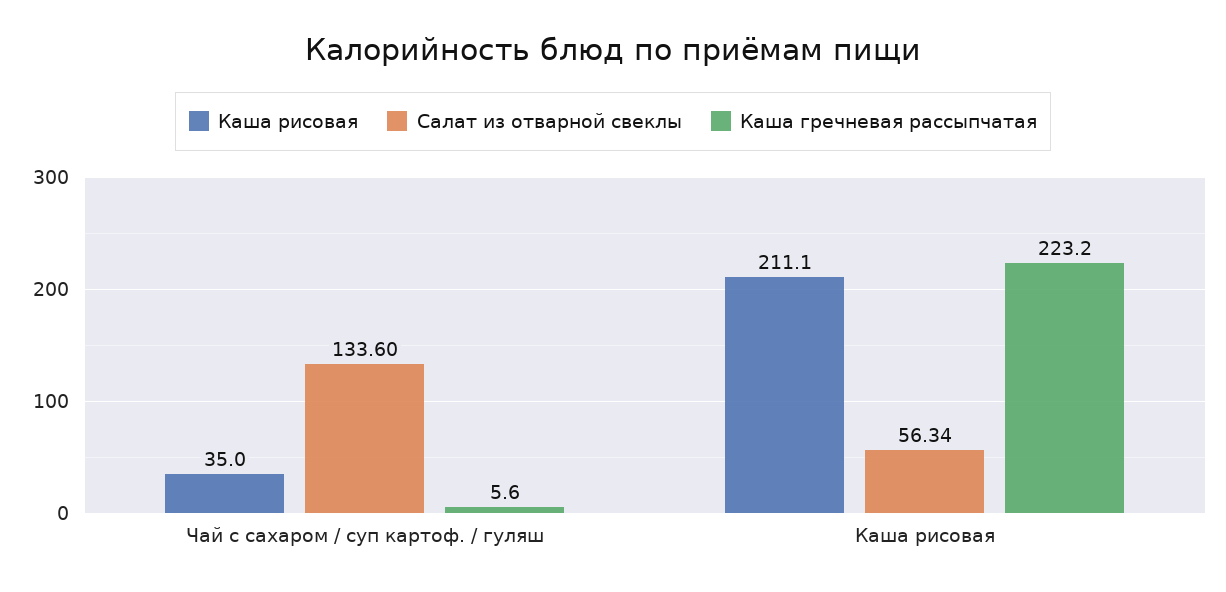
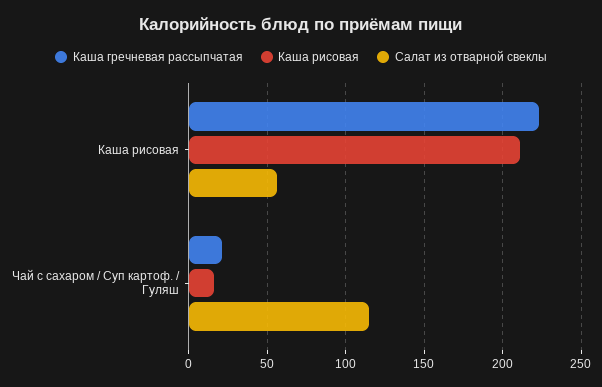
  {
    "Каша рисовая": {
-     "Чай с сахаром / суп картоф. / гуляш": 35,
+     "Чай с сахаром / суп картоф. / гуляш": 15,
      "Каша рисовая": 211.1
    },
    "Салат из отварной свеклы": {
-     "Чай с сахаром / суп картоф. / гуляш": 133.6,
+     "Чай с сахаром / суп картоф. / гуляш": 115,
      "Каша рисовая": 56.34
    },
    "Каша гречневая рассыпчатая": {
-     "Чай с сахаром / суп картоф. / гуляш": 5.6,
+     "Чай с сахаром / суп картоф. / гуляш": 20,
      "Каша рисовая": 223.2
    }
  }

